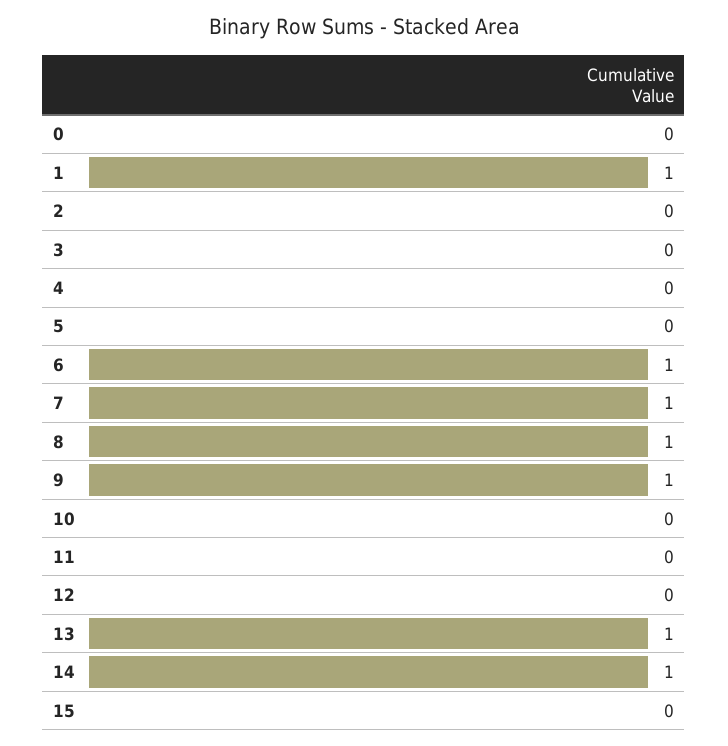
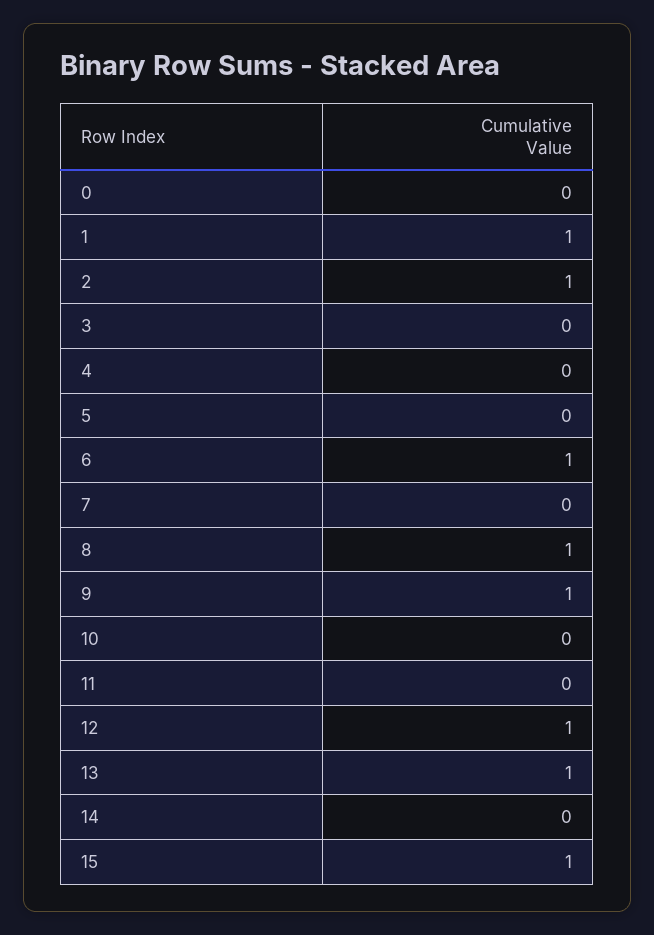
  {
    "0": 0,
    "1": 1,
-   "2": 0,
+   "2": 1,
    "3": 0,
    "4": 0,
    "5": 0,
    "6": 1,
-   "7": 1,
+   "7": 0,
    "8": 1,
    "9": 1,
    "10": 0,
    "11": 0,
-   "12": 0,
+   "12": 1,
    "13": 1,
-   "14": 1,
+   "14": 0,
-   "15": 0
+   "15": 1
  }

